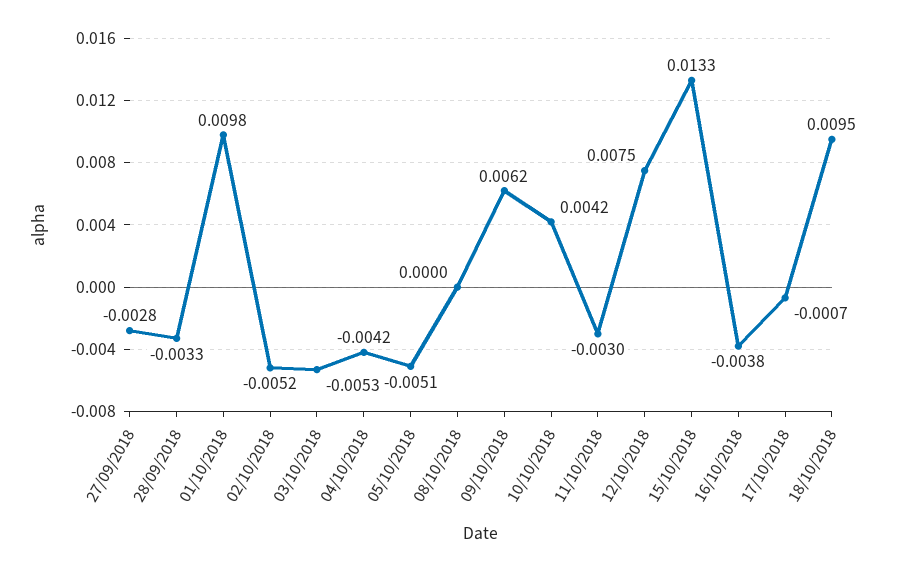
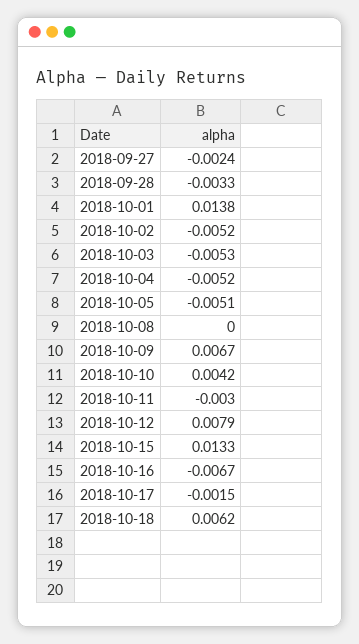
  {
-   "27/09/2018": -0.0028,
+   "27/09/2018": -0.0024,
    "28/09/2018": -0.0033,
-   "01/10/2018": 0.0098,
+   "01/10/2018": 0.0138,
    "02/10/2018": -0.0052,
    "03/10/2018": -0.0053,
-   "04/10/2018": -0.0042,
+   "04/10/2018": -0.0052,
    "05/10/2018": -0.0051,
    "08/10/2018": 0,
-   "09/10/2018": 0.0062,
+   "09/10/2018": 0.0067,
    "10/10/2018": 0.0042,
    "11/10/2018": -0.003,
-   "12/10/2018": 0.0075,
+   "12/10/2018": 0.0079,
    "15/10/2018": 0.0133,
-   "16/10/2018": -0.0038,
+   "16/10/2018": -0.0067,
-   "17/10/2018": -0.0007,
+   "17/10/2018": -0.0015,
-   "18/10/2018": 0.0095
+   "18/10/2018": 0.0062
  }

